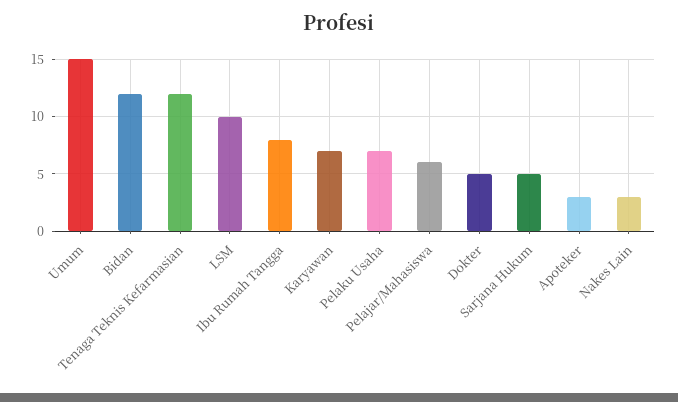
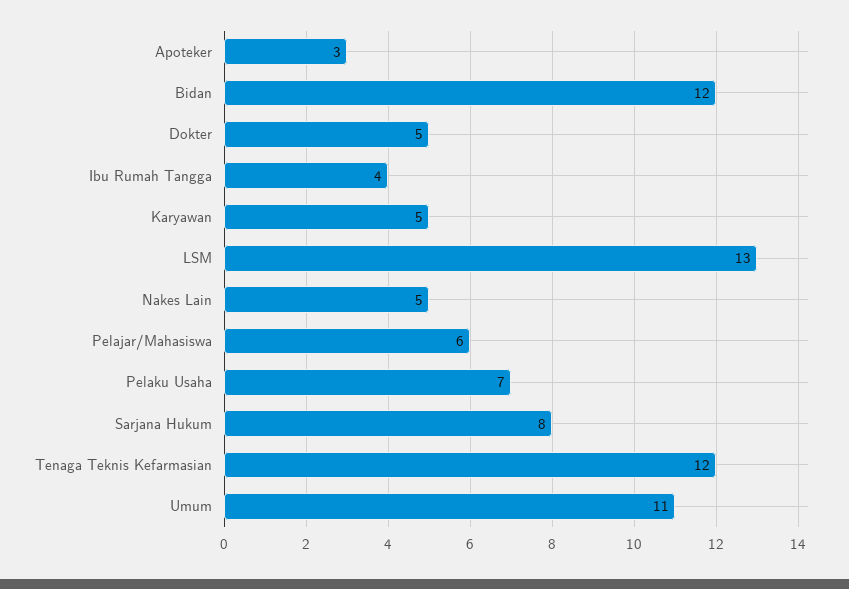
  {
-   "Umum": 15,
+   "Umum": 11,
    "Bidan": 12,
    "Tenaga Teknis Kefarmasian": 12,
-   "LSM": 10,
+   "LSM": 13,
-   "Ibu Rumah Tangga": 8,
+   "Ibu Rumah Tangga": 4,
-   "Karyawan": 7,
+   "Karyawan": 5,
    "Pelaku Usaha": 7,
    "Pelajar/Mahasiswa": 6,
    "Dokter": 5,
-   "Sarjana Hukum": 5,
+   "Sarjana Hukum": 8,
    "Apoteker": 3,
-   "Nakes Lain": 3
+   "Nakes Lain": 5
  }

